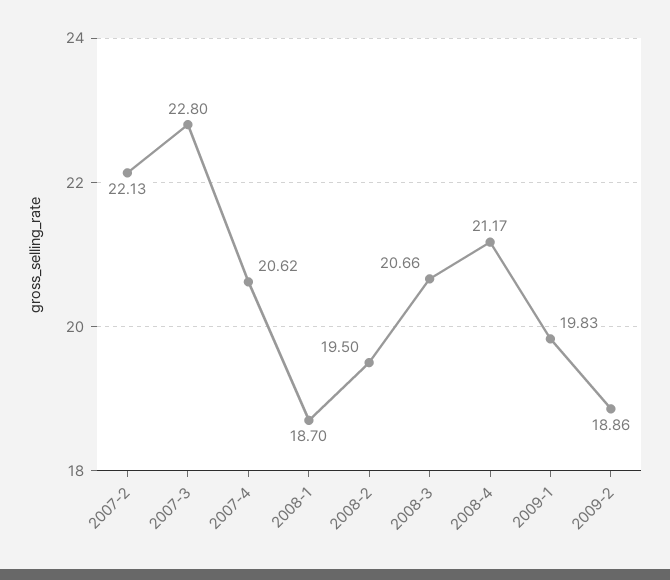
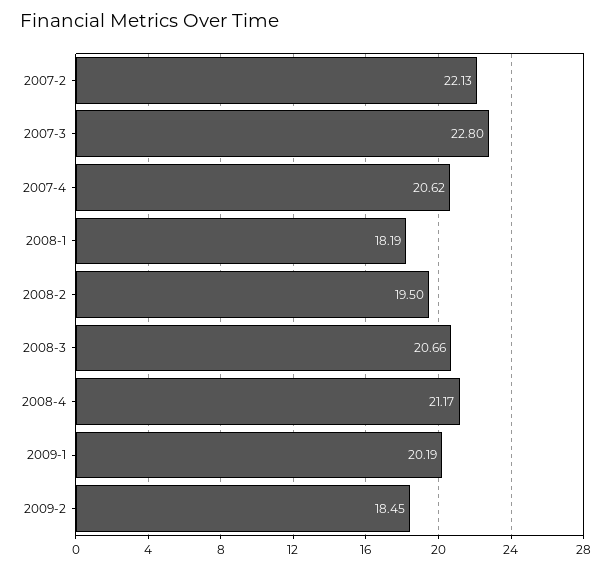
  {
    "2007-2": 22.13,
    "2007-3": 22.8,
    "2007-4": 20.62,
-   "2008-1": 18.7,
+   "2008-1": 18.19,
    "2008-2": 19.5,
    "2008-3": 20.66,
    "2008-4": 21.17,
-   "2009-1": 19.83,
+   "2009-1": 20.19,
-   "2009-2": 18.86
+   "2009-2": 18.45
  }

